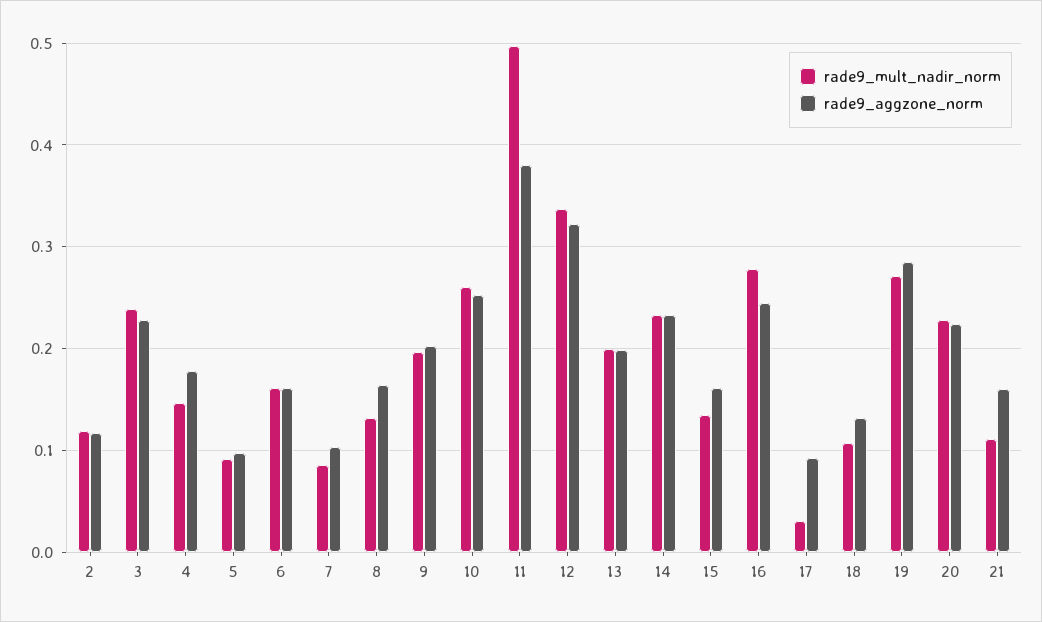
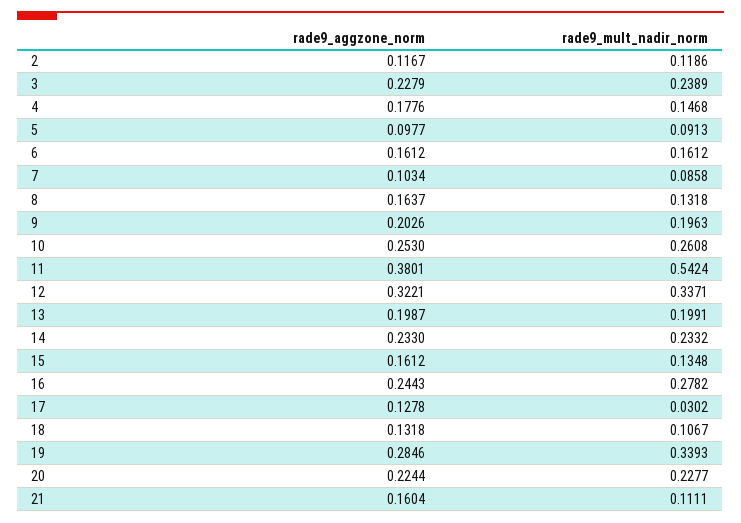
  {
    "rade9_mult_nadir_norm": {
      "2": 0.1186,
      "3": 0.2389,
      "4": 0.1468,
      "5": 0.0913,
      "6": 0.1612,
      "7": 0.0858,
      "8": 0.1318,
      "9": 0.1963,
      "10": 0.2608,
-     "11": 0.5,
+     "11": 0.5424,
      "12": 0.3371,
      "13": 0.1991,
      "14": 0.2332,
      "15": 0.1348,
      "16": 0.2782,
      "17": 0.0302,
      "18": 0.1067,
-     "19": 0.27,
+     "19": 0.3393,
      "20": 0.2277,
      "21": 0.1111
    },
    "rade9_aggzone_norm": {
      "2": 0.1167,
      "3": 0.2279,
      "4": 0.1776,
      "5": 0.0977,
      "6": 0.1612,
      "7": 0.1034,
      "8": 0.1637,
      "9": 0.2026,
      "10": 0.253,
      "11": 0.3801,
      "12": 0.3221,
      "13": 0.1987,
      "14": 0.233,
      "15": 0.1612,
      "16": 0.2443,
-     "17": 0.09,
+     "17": 0.1278,
      "18": 0.1318,
      "19": 0.2846,
      "20": 0.2244,
      "21": 0.1604
    }
  }

